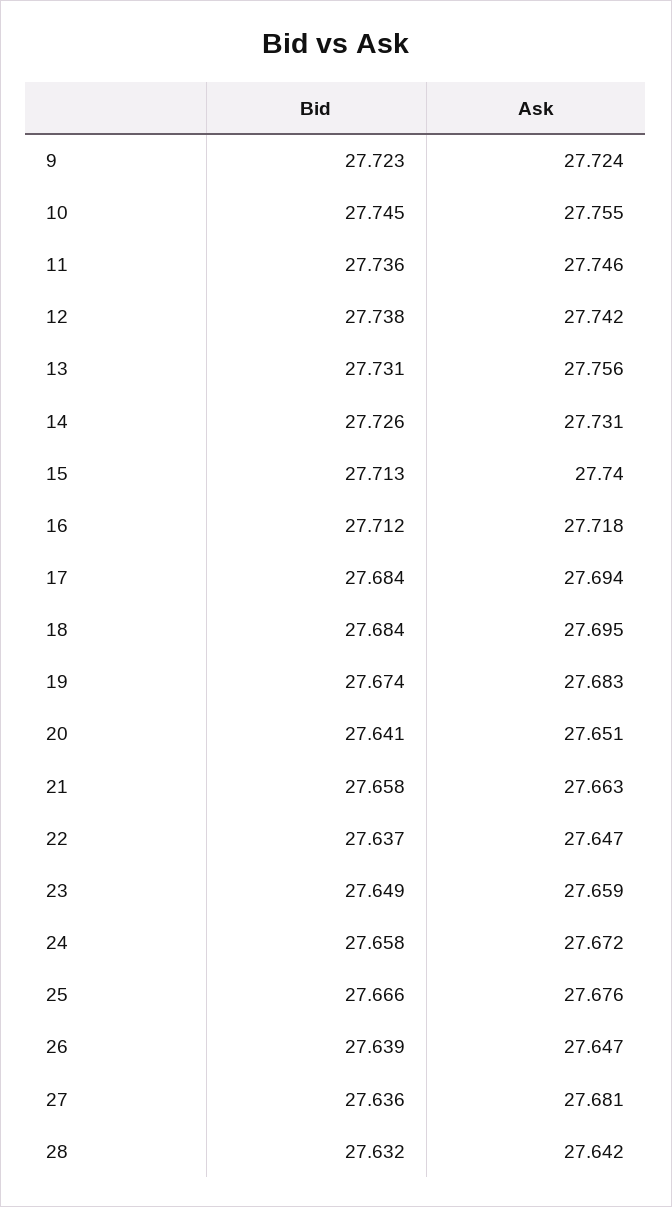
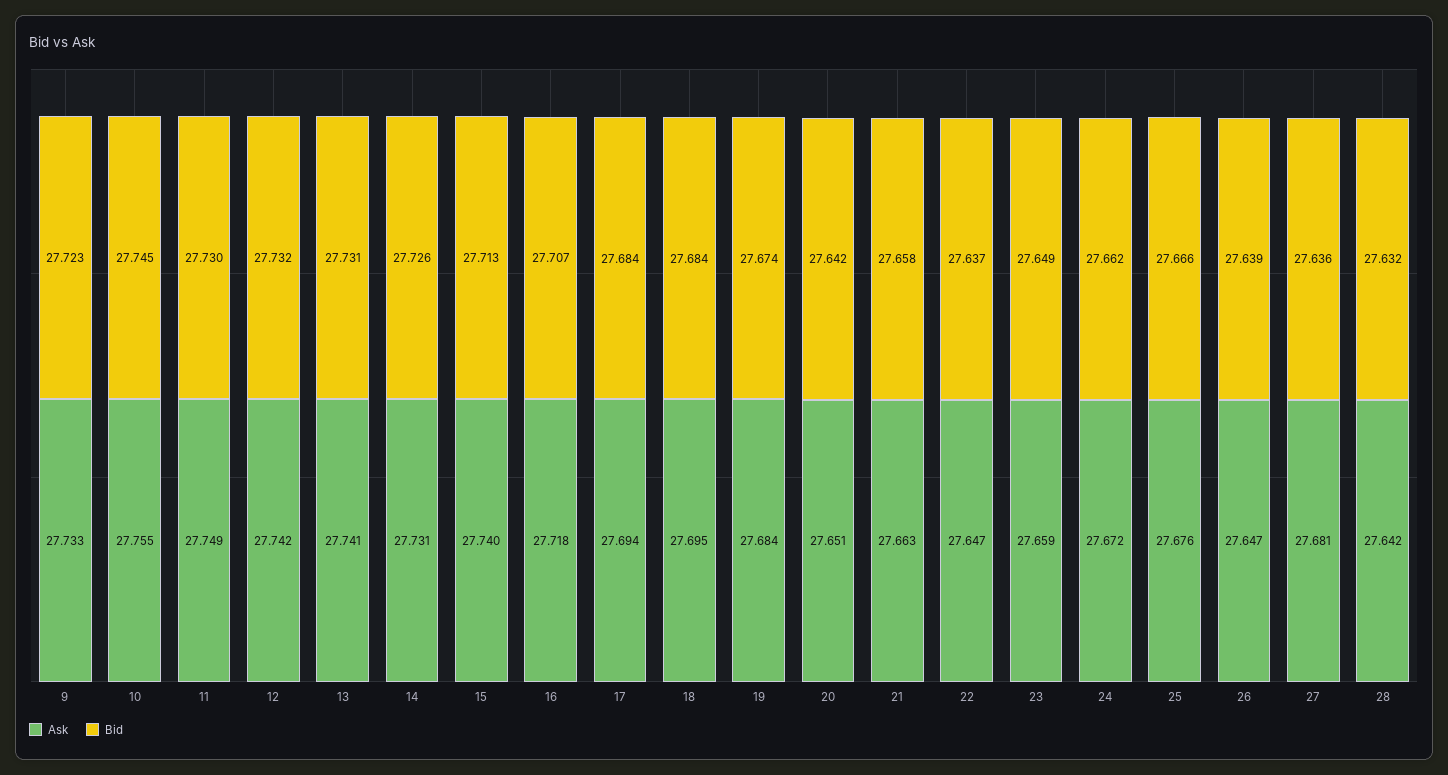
  {
    "Bid": {
      "9": 27.723,
      "10": 27.745,
-     "11": 27.736,
+     "11": 27.73,
-     "12": 27.738,
+     "12": 27.732,
      "13": 27.731,
      "14": 27.726,
      "15": 27.713,
-     "16": 27.712,
+     "16": 27.707,
      "17": 27.684,
      "18": 27.684,
      "19": 27.674,
-     "20": 27.641,
+     "20": 27.642,
      "21": 27.658,
      "22": 27.637,
      "23": 27.649,
-     "24": 27.658,
+     "24": 27.662,
      "25": 27.666,
      "26": 27.639,
      "27": 27.636,
      "28": 27.632
    },
    "Ask": {
-     "9": 27.724,
+     "9": 27.733,
      "10": 27.755,
-     "11": 27.746,
+     "11": 27.749,
      "12": 27.742,
-     "13": 27.756,
+     "13": 27.741,
      "14": 27.731,
      "15": 27.74,
      "16": 27.718,
      "17": 27.694,
      "18": 27.695,
-     "19": 27.683,
+     "19": 27.684,
      "20": 27.651,
      "21": 27.663,
      "22": 27.647,
      "23": 27.659,
      "24": 27.672,
      "25": 27.676,
      "26": 27.647,
      "27": 27.681,
      "28": 27.642
    }
  }

